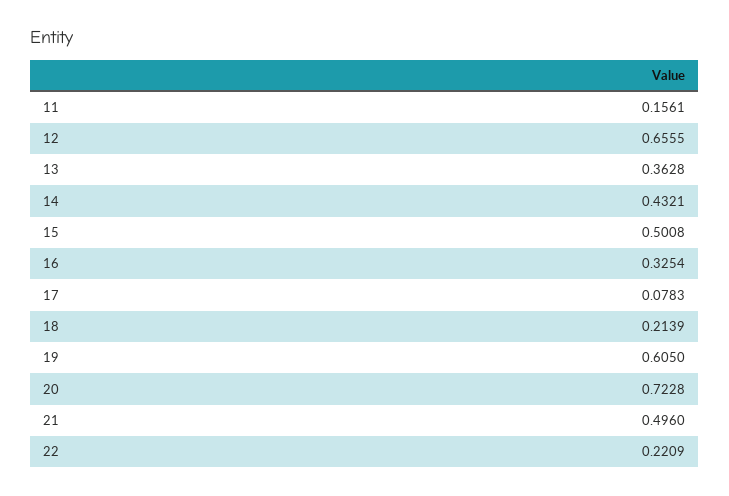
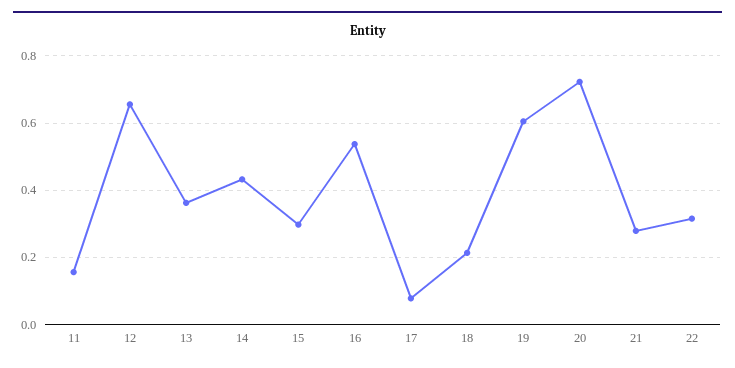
  {
    "11": 0.1561,
    "12": 0.6555,
    "13": 0.3628,
    "14": 0.4321,
-   "15": 0.5008,
+   "15": 0.3,
-   "16": 0.3254,
+   "16": 0.54,
    "17": 0.0783,
    "18": 0.2139,
    "19": 0.605,
    "20": 0.7228,
-   "21": 0.496,
+   "21": 0.28,
-   "22": 0.2209
+   "22": 0.32
  }

